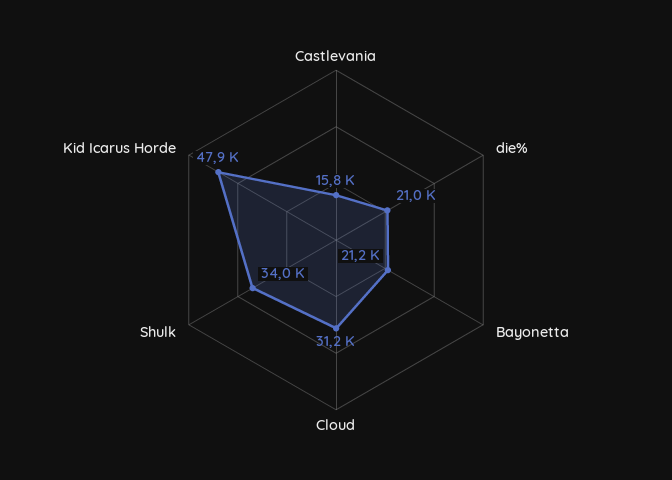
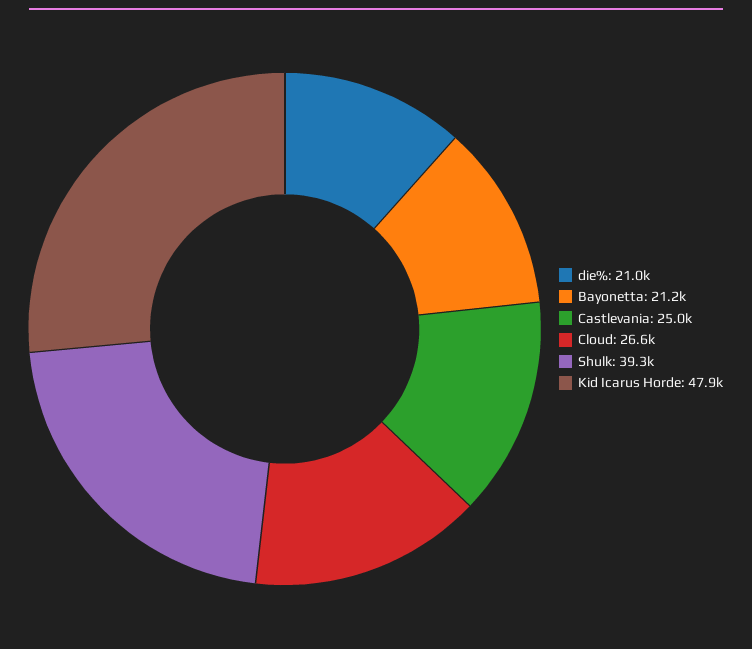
  {
-   "Castlevania": 15800,
+   "Castlevania": 25000,
    "die%": 21000,
    "Bayonetta": 21200,
-   "Cloud": 31200,
+   "Cloud": 26600,
-   "Shulk": 34000,
+   "Shulk": 39300,
    "Kid Icarus Horde": 47900
  }

